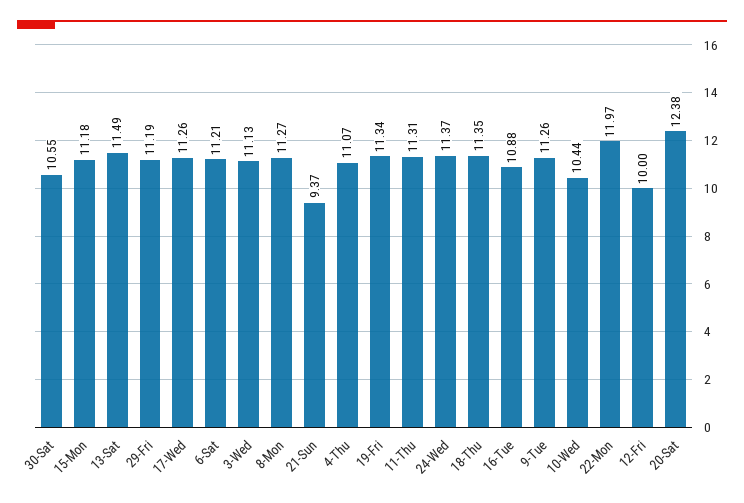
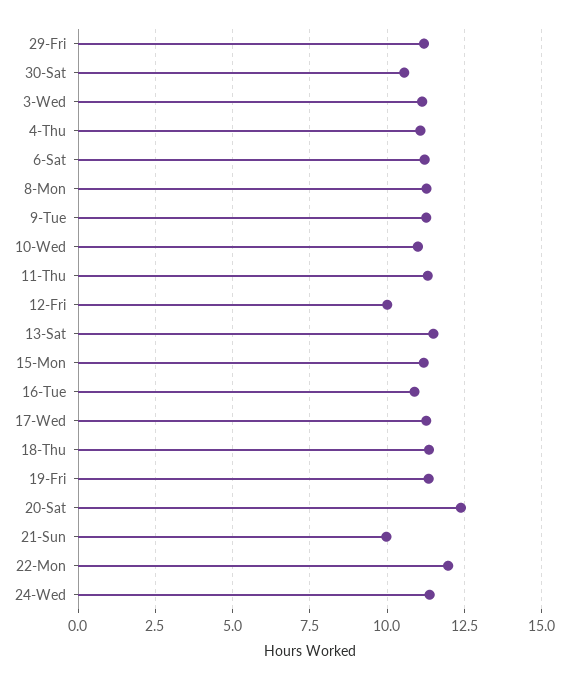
  {
    "30-Sat": 10.55,
    "15-Mon": 11.18,
    "13-Sat": 11.49,
    "29-Fri": 11.19,
    "17-Wed": 11.26,
    "6-Sat": 11.21,
    "3-Wed": 11.13,
    "8-Mon": 11.27,
-   "21-Sun": 9.37,
+   "21-Sun": 10,
    "4-Thu": 11.07,
    "19-Fri": 11.34,
    "11-Thu": 11.31,
    "24-Wed": 11.37,
    "18-Thu": 11.35,
    "16-Tue": 10.88,
    "9-Tue": 11.26,
-   "10-Wed": 10.44,
+   "10-Wed": 11,
    "22-Mon": 11.97,
    "12-Fri": 10,
    "20-Sat": 12.38
  }

